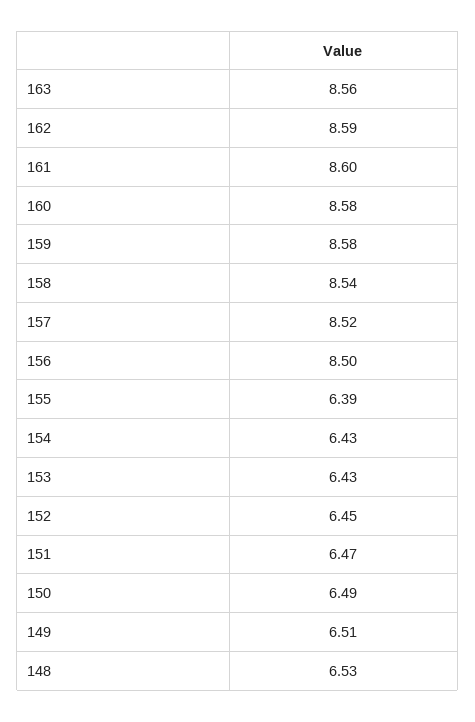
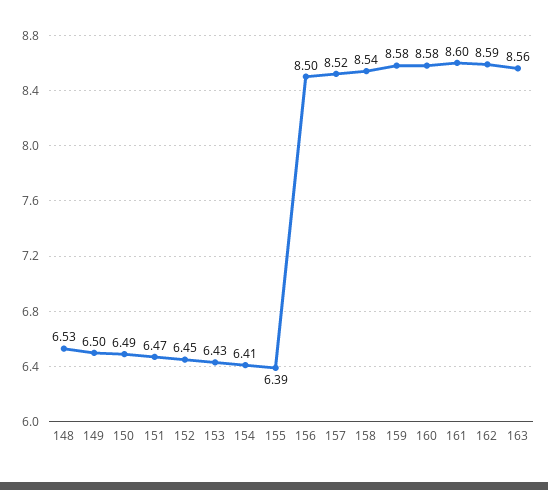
  {
    "163": 8.56,
    "162": 8.59,
    "161": 8.6,
    "160": 8.58,
    "159": 8.58,
    "158": 8.54,
    "157": 8.52,
    "156": 8.5,
    "155": 6.39,
-   "154": 6.43,
+   "154": 6.41,
    "153": 6.43,
    "152": 6.45,
    "151": 6.47,
    "150": 6.49,
-   "149": 6.51,
+   "149": 6.5,
    "148": 6.53
  }

